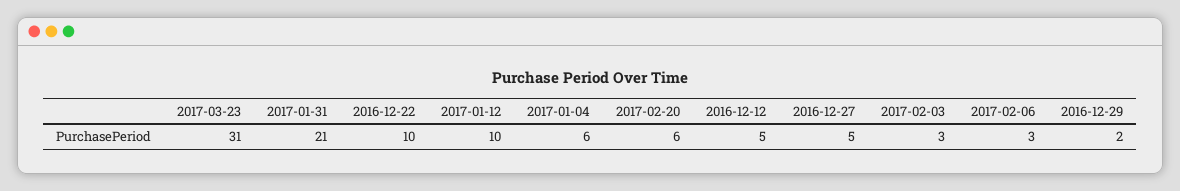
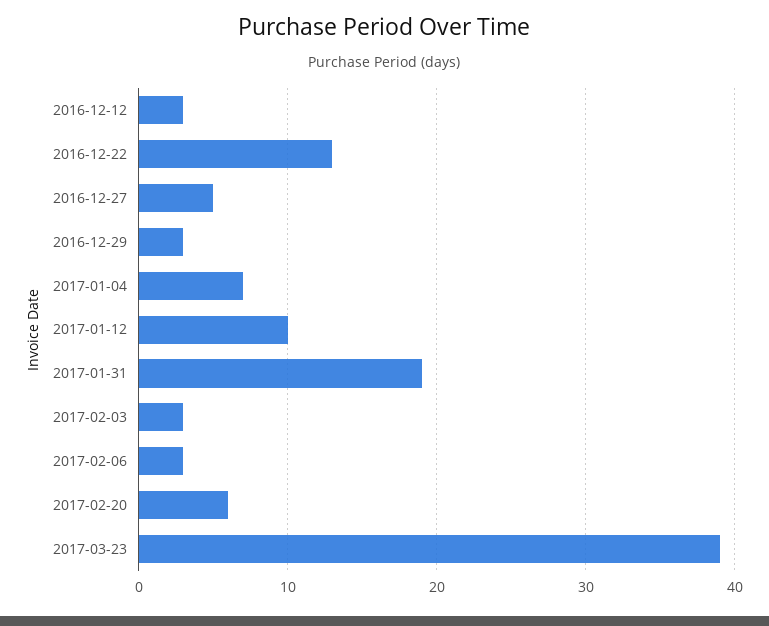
  {
-   "2017-03-23": 31,
+   "2017-03-23": 39,
-   "2017-01-31": 21,
+   "2017-01-31": 19,
-   "2016-12-22": 10,
+   "2016-12-22": 13,
    "2017-01-12": 10,
-   "2017-01-04": 6,
+   "2017-01-04": 7,
    "2017-02-20": 6,
-   "2016-12-12": 5,
+   "2016-12-12": 3,
    "2016-12-27": 5,
    "2017-02-03": 3,
    "2017-02-06": 3,
-   "2016-12-29": 2
+   "2016-12-29": 3
  }

